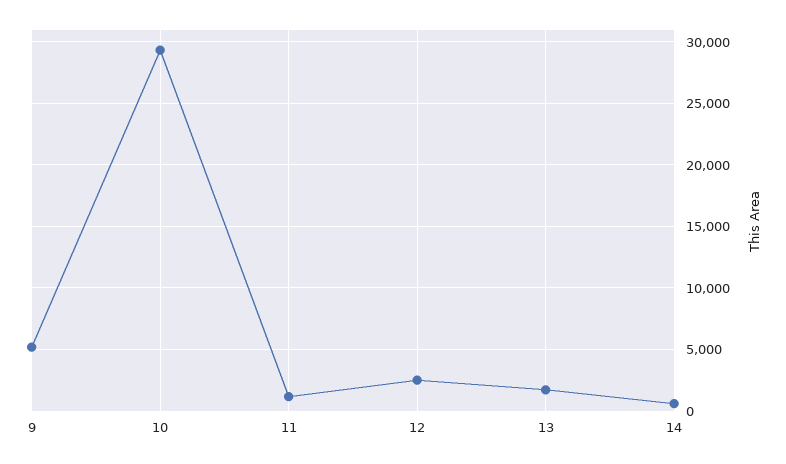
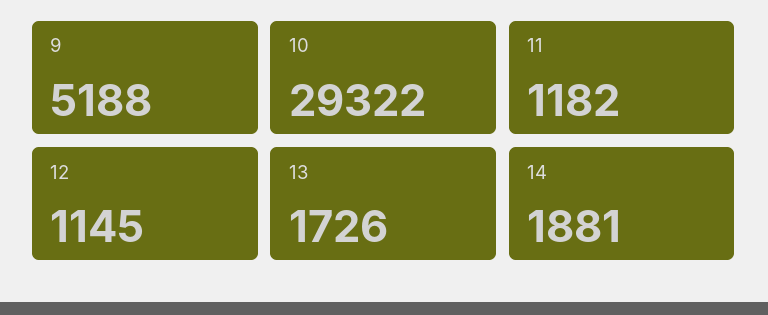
  {
    "9": 5188,
    "10": 29322,
    "11": 1182,
-   "12": 2500,
+   "12": 1145,
    "13": 1726,
-   "14": 500
+   "14": 1881
  }

